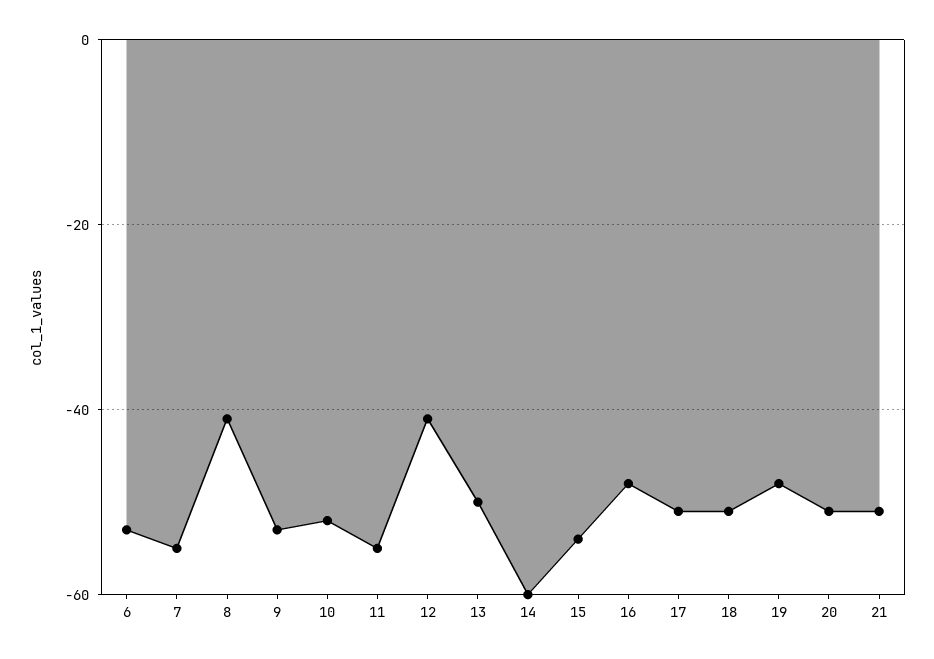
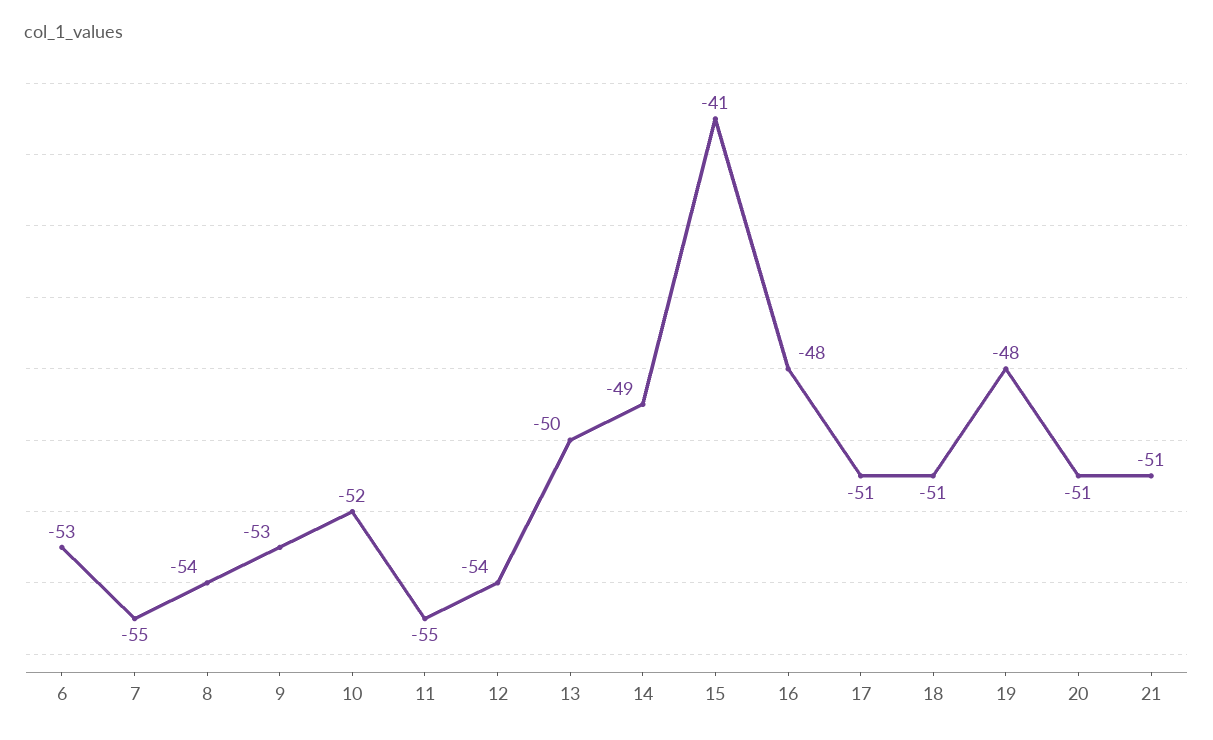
  {
    "6": -53,
    "7": -55,
-   "8": -40,
+   "8": -54,
    "9": -53,
    "10": -52,
    "11": -55,
-   "12": -40,
+   "12": -54,
    "13": -50,
-   "14": -60,
+   "14": -49,
-   "15": -55,
+   "15": -41,
    "16": -48,
    "17": -51,
    "18": -51,
    "19": -48,
    "20": -51,
    "21": -51
  }

